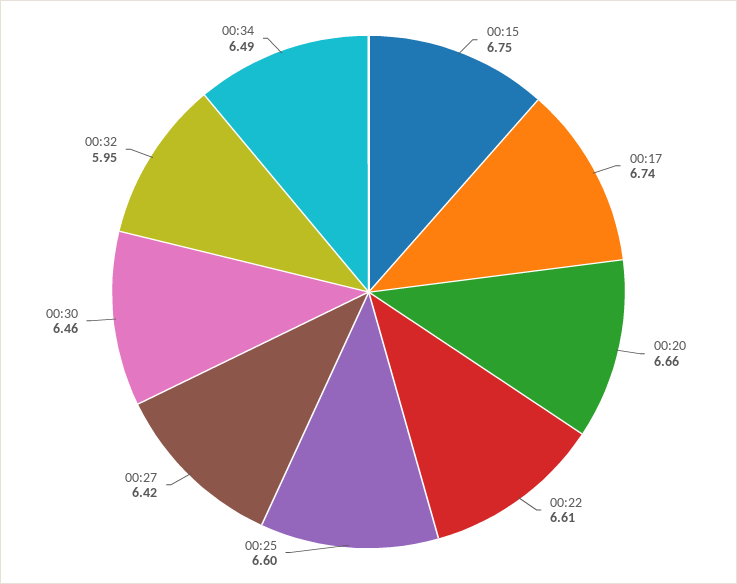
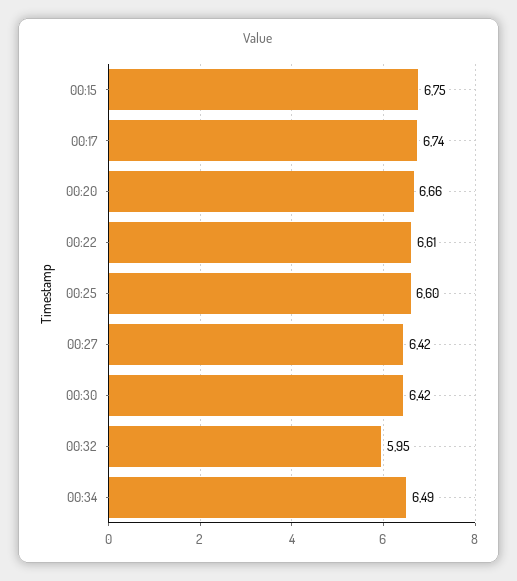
  {
    "00:15": 6.75,
    "00:17": 6.74,
    "00:20": 6.66,
    "00:22": 6.61,
    "00:25": 6.6,
    "00:27": 6.42,
-   "00:30": 6.46,
+   "00:30": 6.42,
    "00:32": 5.95,
    "00:34": 6.49
  }

